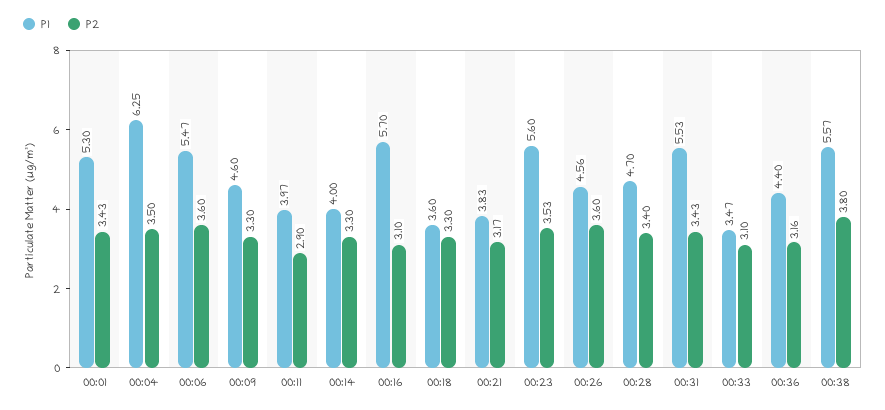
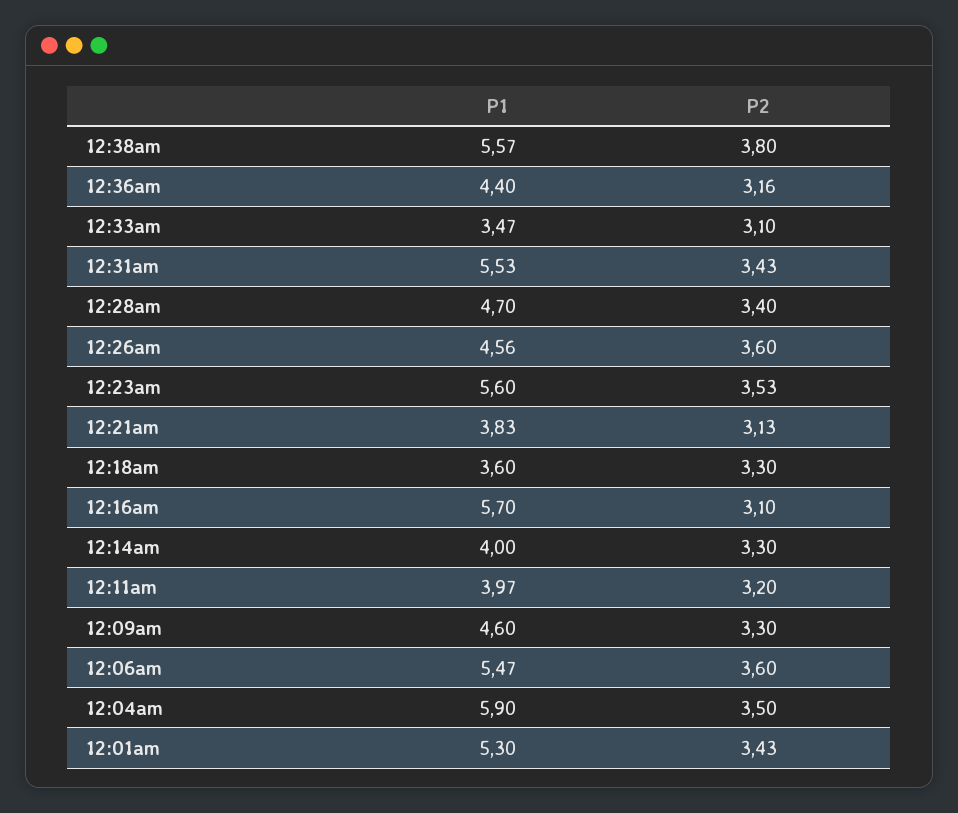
  {
    "P1": {
      "00:01": 5.3,
-     "00:04": 6.25,
+     "00:04": 5.9,
      "00:06": 5.47,
      "00:09": 4.6,
      "00:11": 3.97,
      "00:14": 4,
      "00:16": 5.7,
      "00:18": 3.6,
      "00:21": 3.83,
      "00:23": 5.6,
      "00:26": 4.56,
      "00:28": 4.7,
      "00:31": 5.53,
      "00:33": 3.47,
      "00:36": 4.4,
      "00:38": 5.57
    },
    "P2": {
      "00:01": 3.43,
      "00:04": 3.5,
      "00:06": 3.6,
      "00:09": 3.3,
-     "00:11": 2.9,
+     "00:11": 3.2,
      "00:14": 3.3,
      "00:16": 3.1,
      "00:18": 3.3,
-     "00:21": 3.17,
+     "00:21": 3.13,
      "00:23": 3.53,
      "00:26": 3.6,
      "00:28": 3.4,
      "00:31": 3.43,
      "00:33": 3.1,
      "00:36": 3.16,
      "00:38": 3.8
    }
  }

